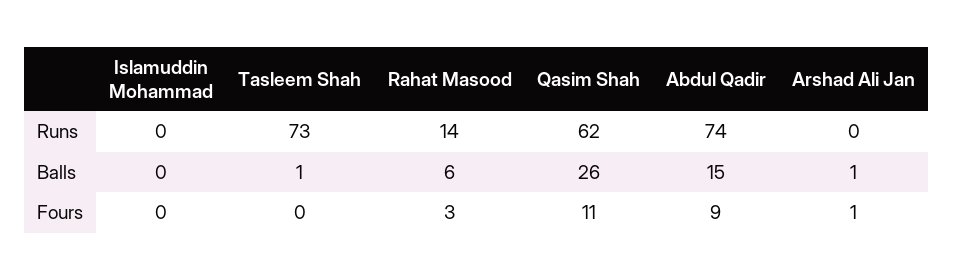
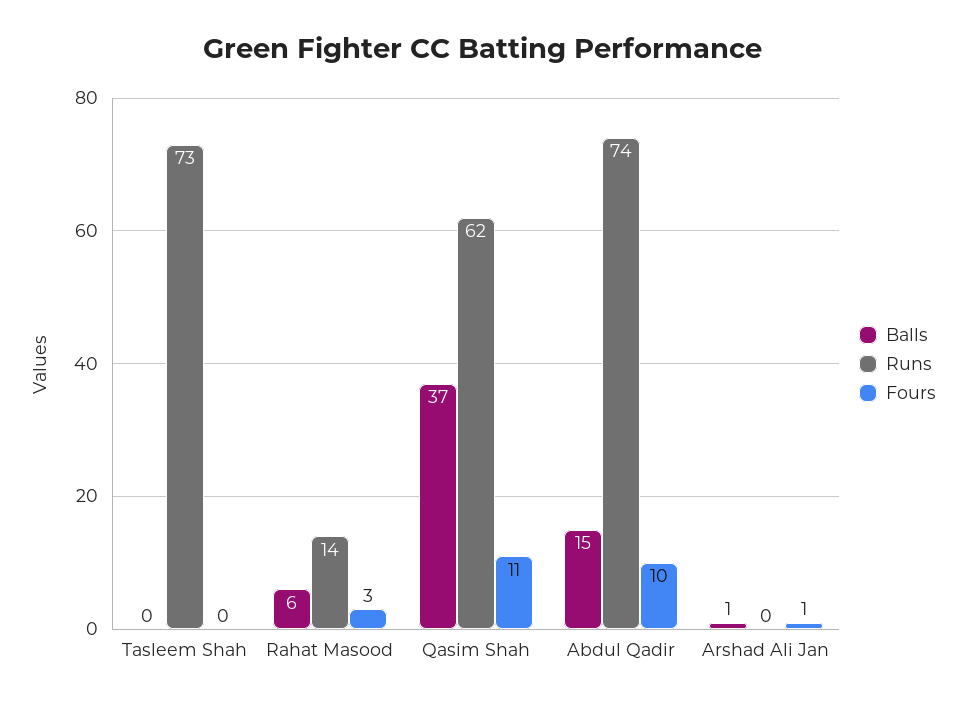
  {
    "Runs": {
-     "Islamuddin Mohammad": 0,
      "Tasleem Shah": 73,
      "Rahat Masood": 14,
      "Qasim Shah": 62,
      "Abdul Qadir": 74,
      "Arshad Ali Jan": 0
    },
    "Balls": {
-     "Islamuddin Mohammad": 0,
-     "Tasleem Shah": 1,
+     "Tasleem Shah": 0,
      "Rahat Masood": 6,
-     "Qasim Shah": 26,
+     "Qasim Shah": 37,
      "Abdul Qadir": 15,
      "Arshad Ali Jan": 1
    },
    "Fours": {
-     "Islamuddin Mohammad": 0,
      "Tasleem Shah": 0,
      "Rahat Masood": 3,
      "Qasim Shah": 11,
-     "Abdul Qadir": 9,
+     "Abdul Qadir": 10,
      "Arshad Ali Jan": 1
    }
  }

